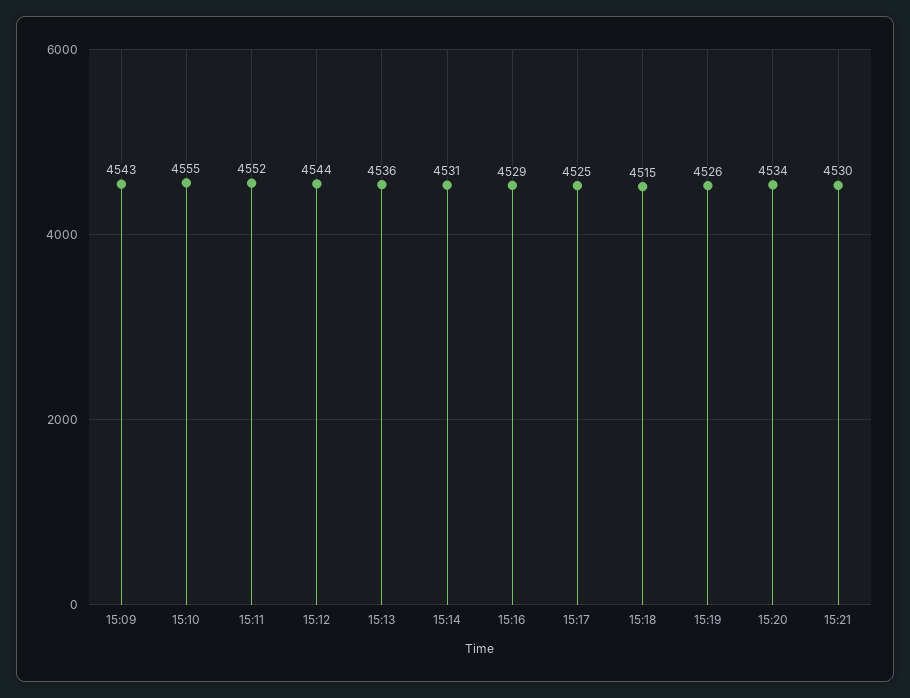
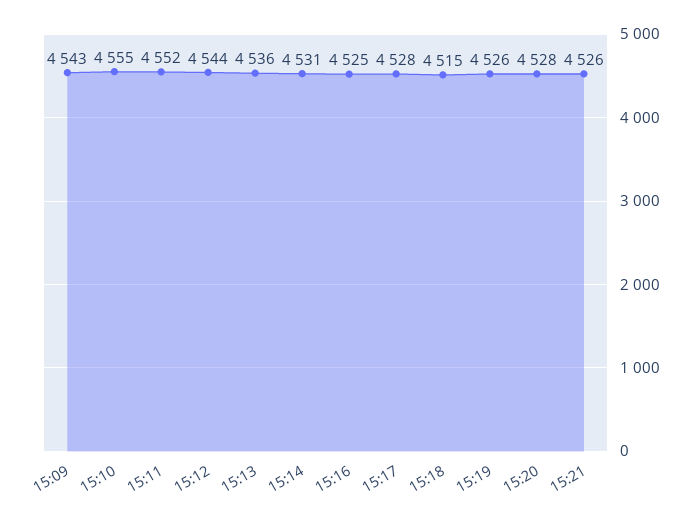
  {
    "15:09": 4543,
    "15:10": 4555,
    "15:11": 4552,
    "15:12": 4544,
    "15:13": 4536,
    "15:14": 4531,
-   "15:16": 4529,
+   "15:16": 4525,
-   "15:17": 4525,
+   "15:17": 4528,
    "15:18": 4515,
    "15:19": 4526,
-   "15:20": 4534,
+   "15:20": 4528,
-   "15:21": 4530
+   "15:21": 4526
  }

